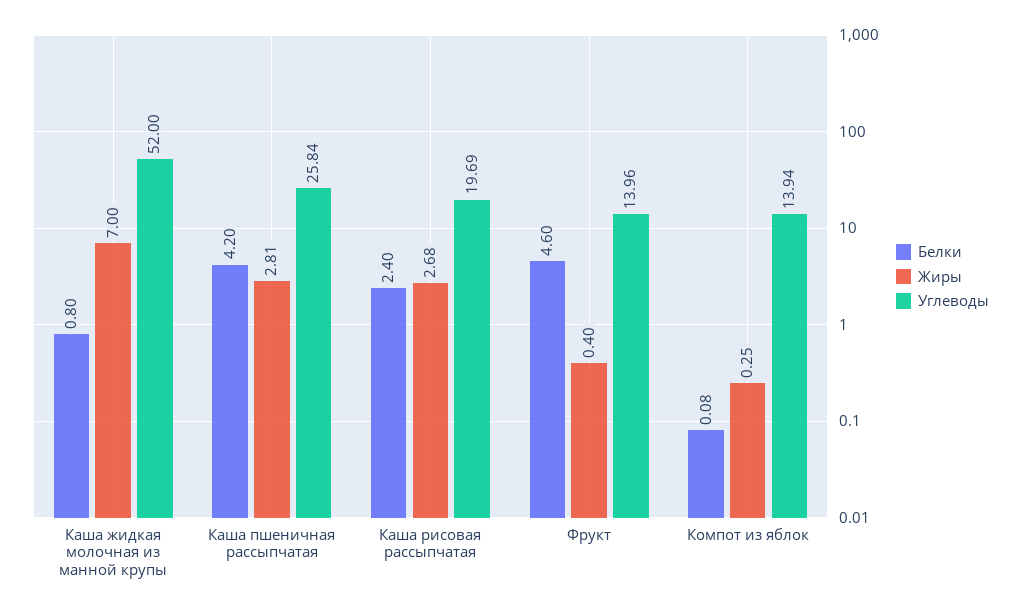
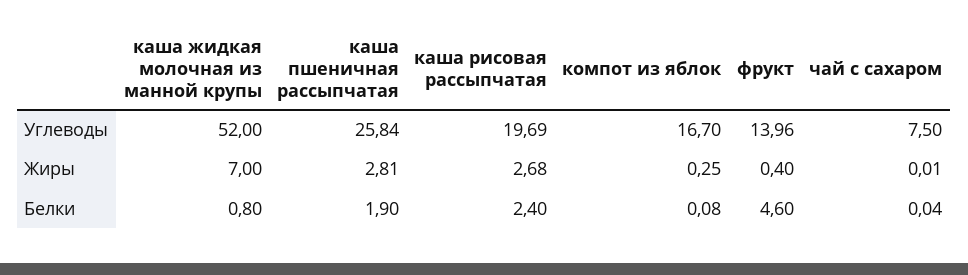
  {
    "Белки": {
      "Каша жидкая молочная из манной крупы": 0.8,
-     "Каша пшеничная рассыпчатая": 4.2,
+     "Каша пшеничная рассыпчатая": 1.9,
      "Каша рисовая рассыпчатая": 2.4,
      "Фрукт": 4.6,
-     "Компот из яблок": 0.08
+     "Компот из яблок": 0.08,
+     "чай с сахаром": 0.04
    },
    "Жиры": {
      "Каша жидкая молочная из манной крупы": 7,
      "Каша пшеничная рассыпчатая": 2.81,
      "Каша рисовая рассыпчатая": 2.68,
      "Фрукт": 0.4,
-     "Компот из яблок": 0.25
+     "Компот из яблок": 0.25,
+     "чай с сахаром": 0.01
    },
    "Углеводы": {
      "Каша жидкая молочная из манной крупы": 52,
      "Каша пшеничная рассыпчатая": 25.84,
      "Каша рисовая рассыпчатая": 19.69,
      "Фрукт": 13.96,
-     "Компот из яблок": 13.94
+     "Компот из яблок": 16.7,
+     "чай с сахаром": 7.5
    }
  }

